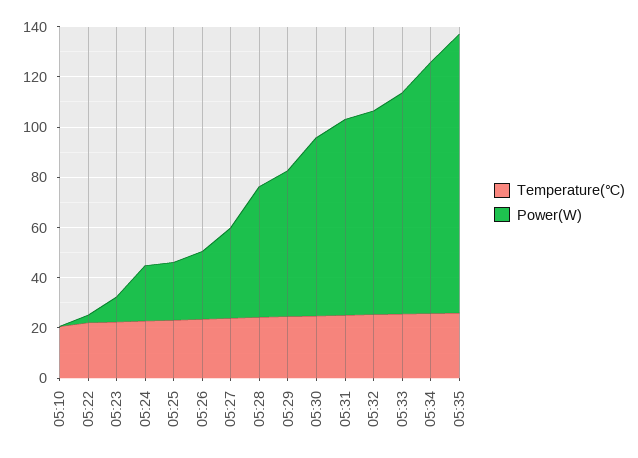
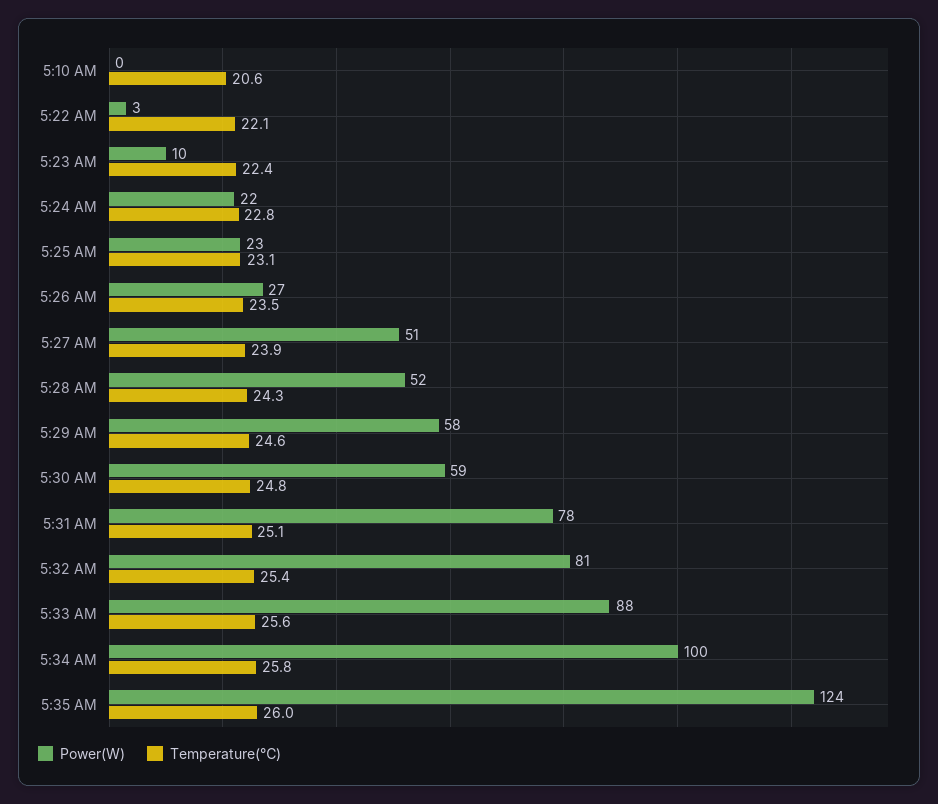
  {
    "Temperature(℃)": {
      "05:10": 20.6,
      "05:22": 22.1,
      "05:23": 22.4,
      "05:24": 22.8,
      "05:25": 23.1,
      "05:26": 23.5,
      "05:27": 23.9,
      "05:28": 24.3,
      "05:29": 24.6,
      "05:30": 24.8,
      "05:31": 25.1,
      "05:32": 25.4,
      "05:33": 25.6,
      "05:34": 25.8,
      "05:35": 26
    },
    "Power(W)": {
      "05:10": 0,
      "05:22": 3,
      "05:23": 10,
      "05:24": 22,
      "05:25": 23,
      "05:26": 27,
-     "05:27": 35,
+     "05:27": 51,
      "05:28": 52,
      "05:29": 58,
-     "05:30": 70,
+     "05:30": 59,
      "05:31": 78,
      "05:32": 81,
      "05:33": 88,
      "05:34": 100,
-     "05:35": 110
+     "05:35": 124
    }
  }

